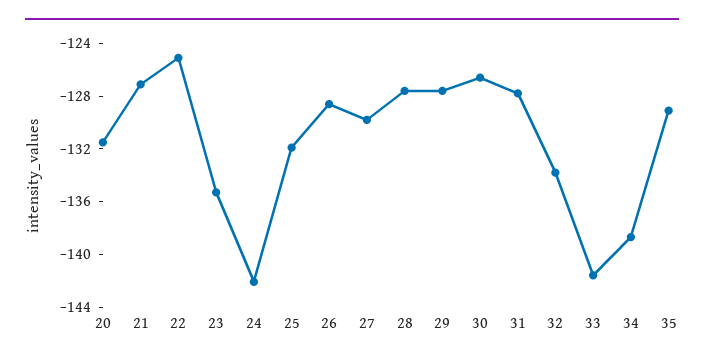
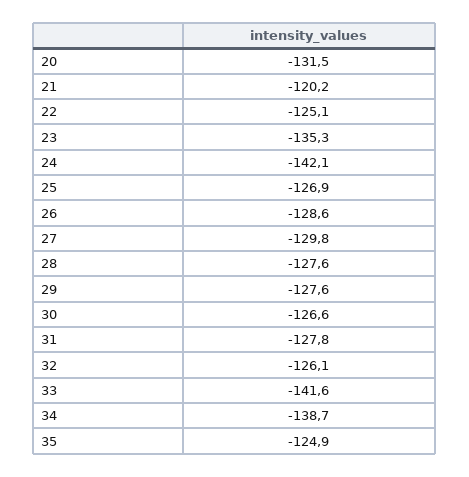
  {
    "20": -131.5,
-   "21": -127,
+   "21": -120.2,
    "22": -125.1,
    "23": -135.3,
    "24": -142.1,
-   "25": -132,
+   "25": -126.9,
    "26": -128.6,
    "27": -129.8,
    "28": -127.6,
    "29": -127.6,
    "30": -126.6,
    "31": -127.8,
-   "32": -134,
+   "32": -126.1,
    "33": -141.6,
    "34": -138.7,
-   "35": -129
+   "35": -124.9
  }

